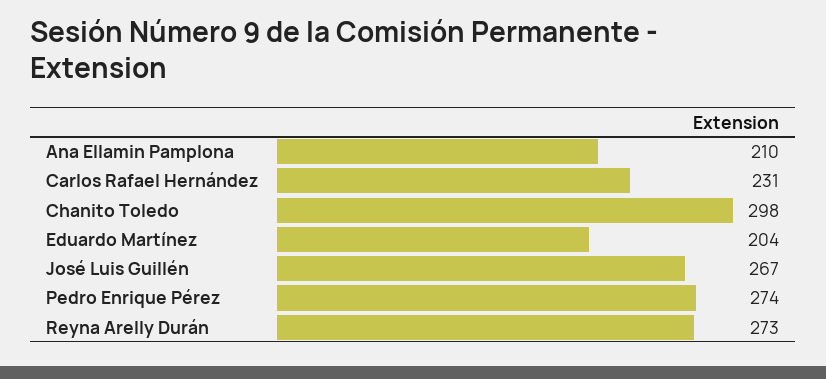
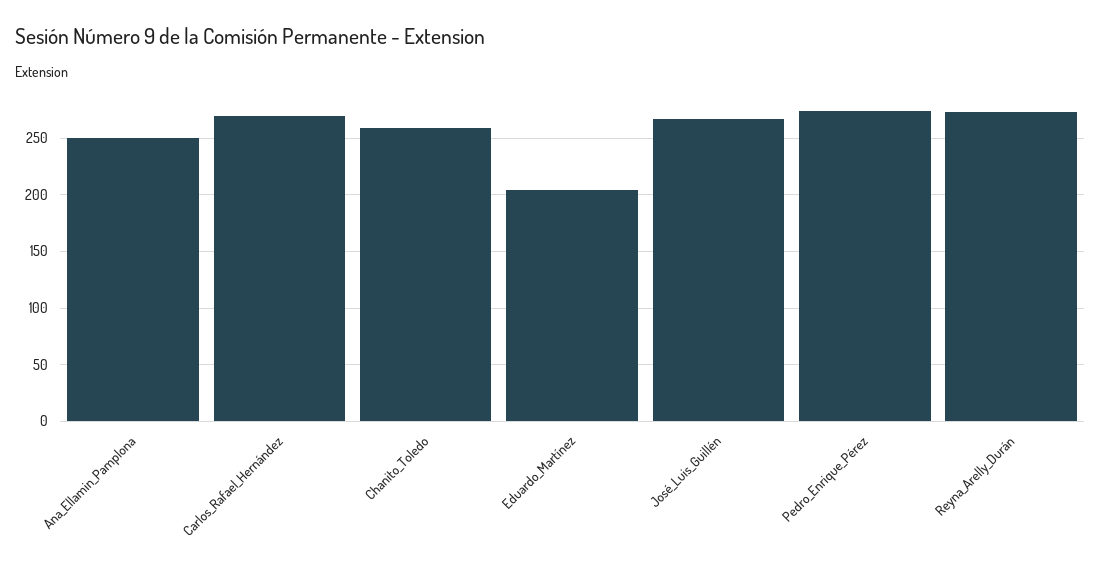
  {
-   "Ana Ellamin Pamplona": 210,
+   "Ana Ellamin Pamplona": 250,
-   "Carlos Rafael Hernández": 231,
+   "Carlos Rafael Hernández": 270,
-   "Chanito Toledo": 298,
+   "Chanito Toledo": 260,
    "Eduardo Martínez": 204,
    "José Luis Guillén": 267,
    "Pedro Enrique Pérez": 274,
    "Reyna Arelly Durán": 273
  }

